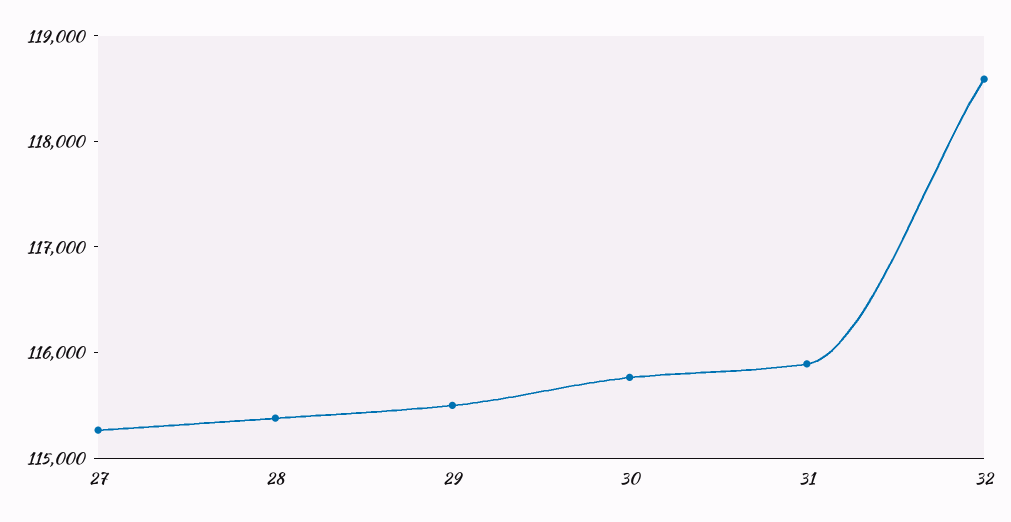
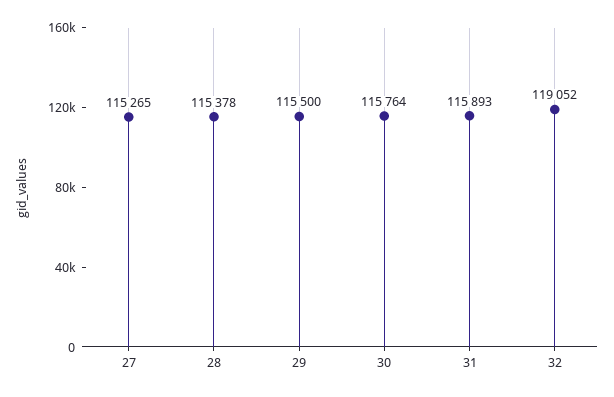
  {
    "27": 115265,
    "28": 115378,
    "29": 115500,
    "30": 115764,
    "31": 115893,
-   "32": 118600
+   "32": 119052
  }

